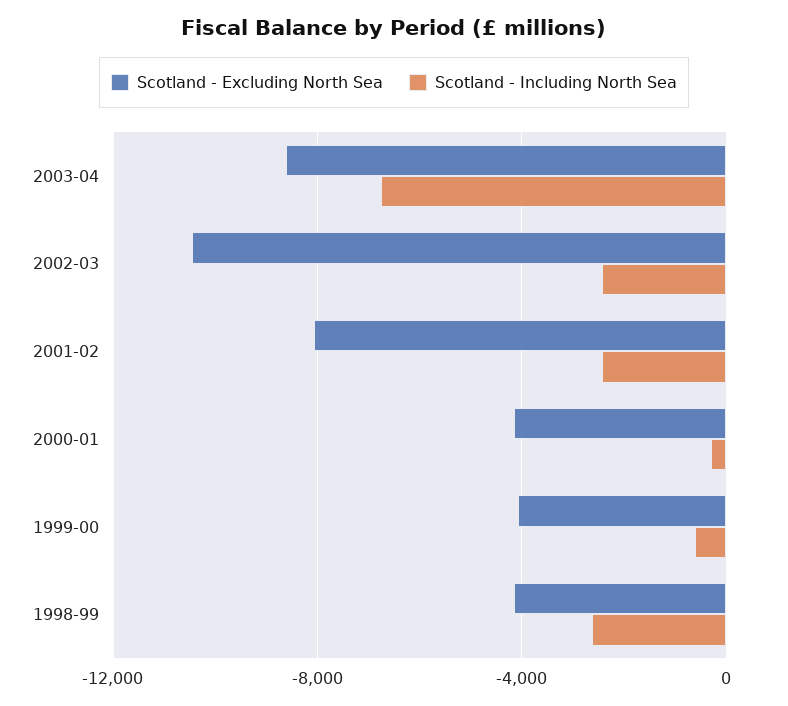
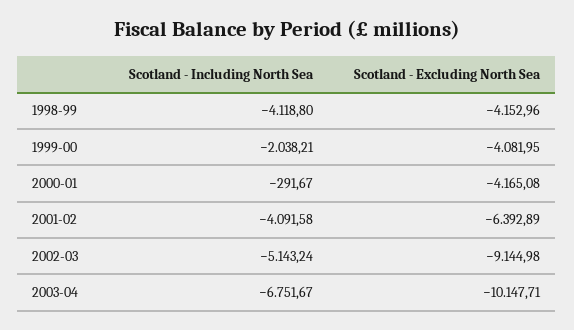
  {
    "Scotland - Excluding North Sea": {
-     "2003-04": -8500,
+     "2003-04": -10147.71,
-     "2002-03": -10500,
+     "2002-03": -9144.98,
-     "2001-02": -8000,
+     "2001-02": -6392.89,
      "2000-01": -4165.08,
      "1999-00": -4081.95,
      "1998-99": -4152.96
    },
    "Scotland - Including North Sea": {
      "2003-04": -6751.67,
-     "2002-03": -2500,
+     "2002-03": -5143.24,
-     "2001-02": -2500,
+     "2001-02": -4091.58,
      "2000-01": -291.67,
-     "1999-00": -500,
+     "1999-00": -2038.21,
-     "1998-99": -2500
+     "1998-99": -4118.8
    }
  }

